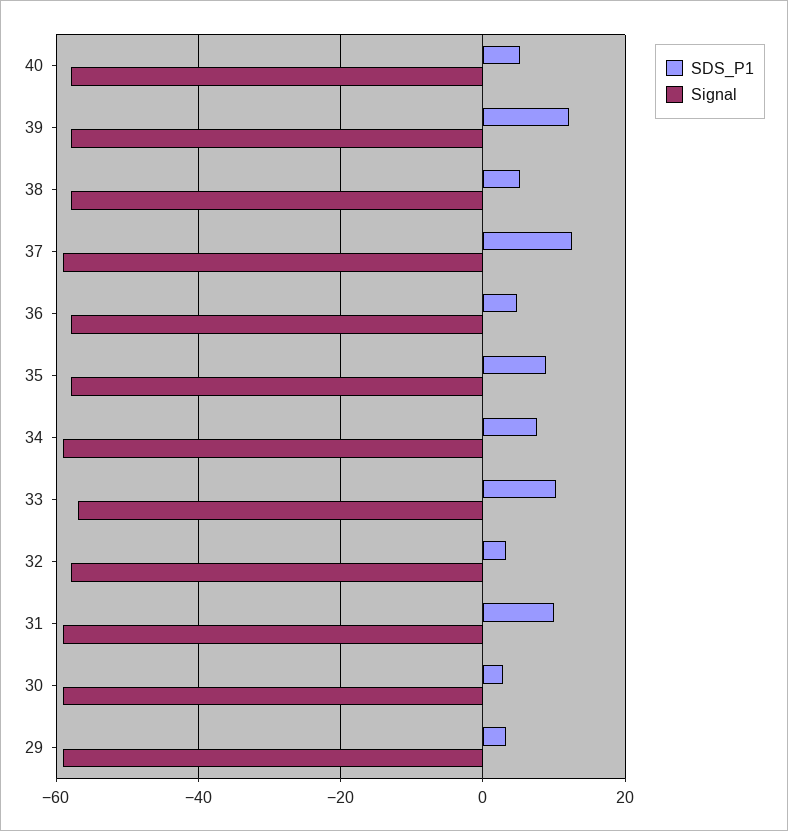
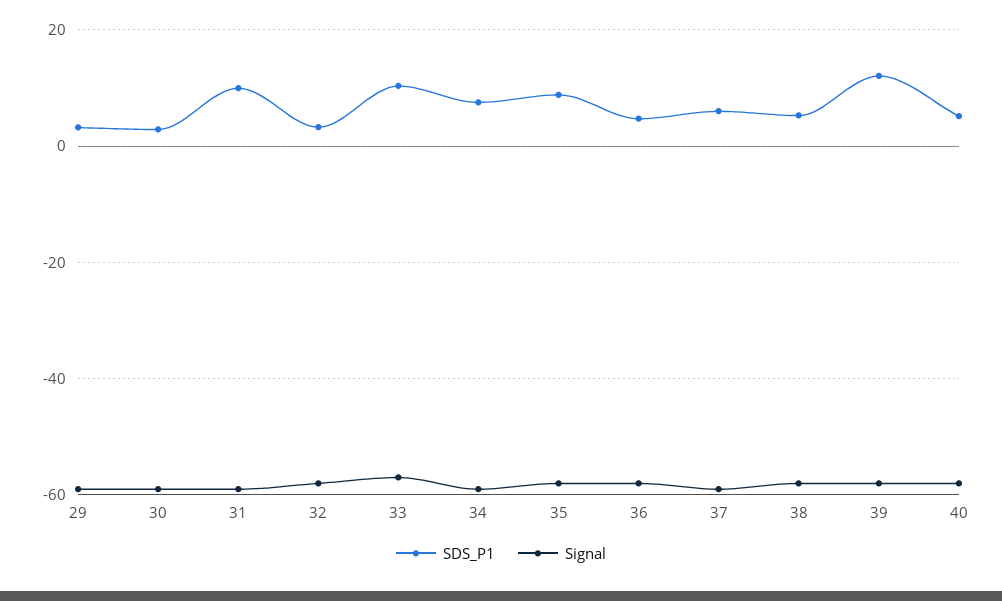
  {
    "SDS_P1": {
      "40": 6,
      "39": 12,
      "38": 6,
-     "37": 12,
+     "37": 6,
      "36": 4,
      "35": 8,
      "34": 8,
      "33": 10,
      "32": 4,
      "31": 10,
      "30": 2,
      "29": 4
    },
    "Signal": {
      "40": -58,
      "39": -58,
      "38": -58,
      "37": -60,
      "36": -58,
      "35": -58,
      "34": -60,
      "33": -58,
      "32": -58,
      "31": -60,
      "30": -60,
      "29": -60
    }
  }

